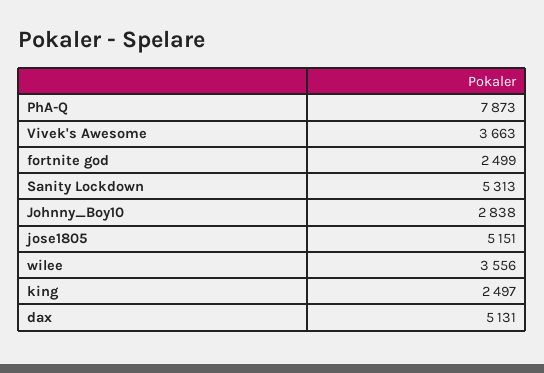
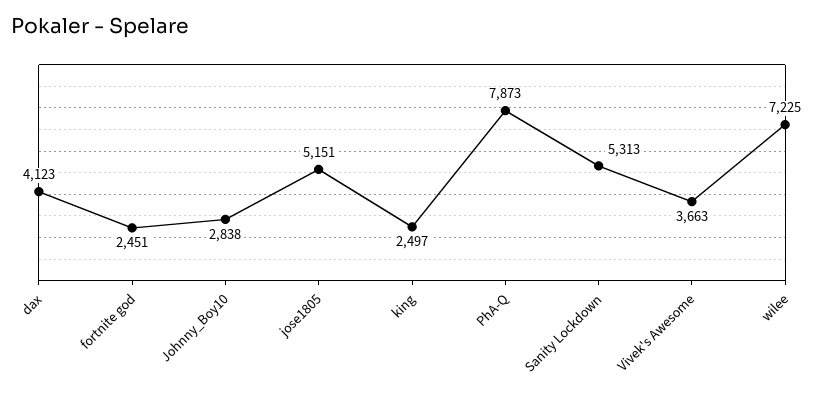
  {
    "PhA-Q": 7873,
    "Vivek's Awesome": 3663,
-   "fortnite god": 2499,
+   "fortnite god": 2451,
    "Sanity Lockdown": 5313,
    "Johnny_Boy10": 2838,
    "jose1805": 5151,
-   "wilee": 3556,
+   "wilee": 7225,
    "king": 2497,
-   "dax": 5131
+   "dax": 4123
  }

